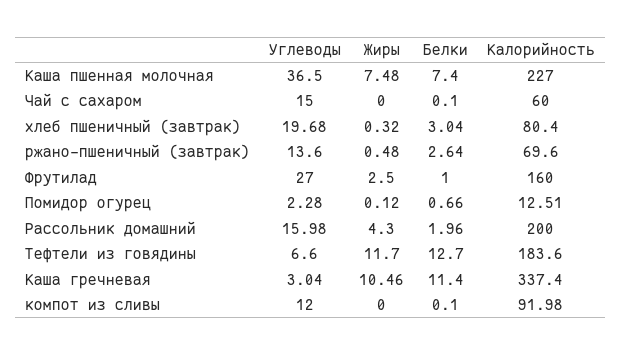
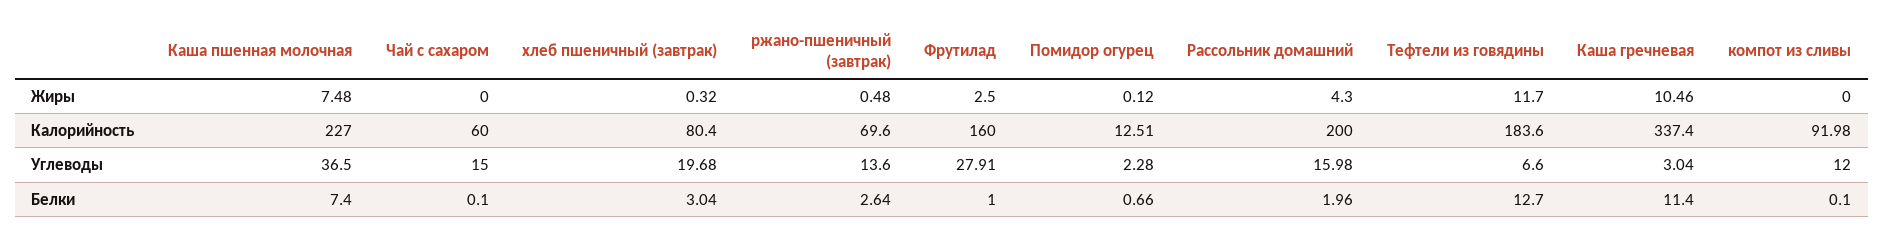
  {
    "Углеводы": {
      "Каша пшенная молочная": 36.5,
      "Чай с сахаром": 15,
      "хлеб пшеничный (завтрак)": 19.68,
      "ржано-пшеничный (завтрак)": 13.6,
-     "Фрутилад": 27,
+     "Фрутилад": 27.91,
      "Помидор огурец": 2.28,
      "Рассольник домашний": 15.98,
      "Тефтели из говядины": 6.6,
      "Каша гречневая": 3.04,
      "компот из сливы": 12
    },
    "Жиры": {
      "Каша пшенная молочная": 7.48,
      "Чай с сахаром": 0,
      "хлеб пшеничный (завтрак)": 0.32,
      "ржано-пшеничный (завтрак)": 0.48,
      "Фрутилад": 2.5,
      "Помидор огурец": 0.12,
      "Рассольник домашний": 4.3,
      "Тефтели из говядины": 11.7,
      "Каша гречневая": 10.46,
      "компот из сливы": 0
    },
    "Белки": {
      "Каша пшенная молочная": 7.4,
      "Чай с сахаром": 0.1,
      "хлеб пшеничный (завтрак)": 3.04,
      "ржано-пшеничный (завтрак)": 2.64,
      "Фрутилад": 1,
      "Помидор огурец": 0.66,
      "Рассольник домашний": 1.96,
      "Тефтели из говядины": 12.7,
      "Каша гречневая": 11.4,
      "компот из сливы": 0.1
    },
    "Калорийность": {
      "Каша пшенная молочная": 227,
      "Чай с сахаром": 60,
      "хлеб пшеничный (завтрак)": 80.4,
      "ржано-пшеничный (завтрак)": 69.6,
      "Фрутилад": 160,
      "Помидор огурец": 12.51,
      "Рассольник домашний": 200,
      "Тефтели из говядины": 183.6,
      "Каша гречневая": 337.4,
      "компот из сливы": 91.98
    }
  }

